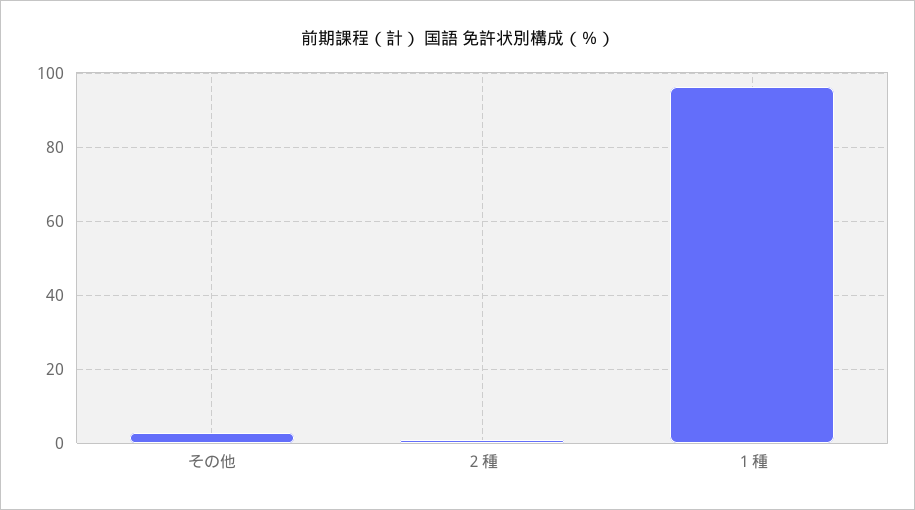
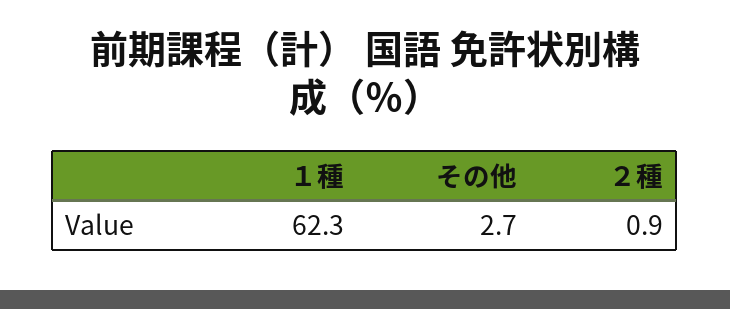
  {
    "その他": 2.7,
    "２種": 0.9,
-   "１種": 96
+   "１種": 62.3
  }

